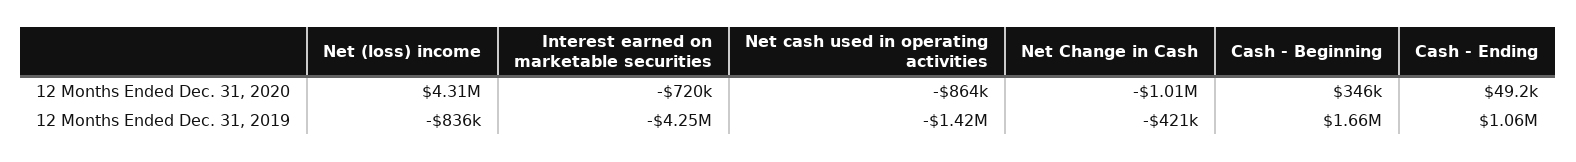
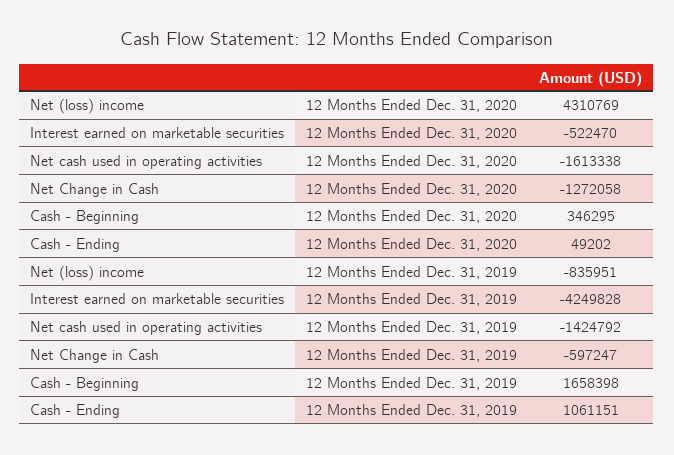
  {
    "Net (loss) income": {
      "12 Months Ended Dec. 31, 2020": 4310769,
      "12 Months Ended Dec. 31, 2019": -835951
    },
    "Interest earned on marketable securities": {
-     "12 Months Ended Dec. 31, 2020": -720000,
+     "12 Months Ended Dec. 31, 2020": -522470,
      "12 Months Ended Dec. 31, 2019": -4249828
    },
    "Net cash used in operating activities": {
-     "12 Months Ended Dec. 31, 2020": -864000,
+     "12 Months Ended Dec. 31, 2020": -1613338,
      "12 Months Ended Dec. 31, 2019": -1424792
    },
    "Net Change in Cash": {
-     "12 Months Ended Dec. 31, 2020": -1010000,
+     "12 Months Ended Dec. 31, 2020": -1272058,
-     "12 Months Ended Dec. 31, 2019": -421000
+     "12 Months Ended Dec. 31, 2019": -597247
    },
    "Cash - Beginning": {
      "12 Months Ended Dec. 31, 2020": 346295,
      "12 Months Ended Dec. 31, 2019": 1658398
    },
    "Cash - Ending": {
      "12 Months Ended Dec. 31, 2020": 49202,
      "12 Months Ended Dec. 31, 2019": 1061151
    }
  }

